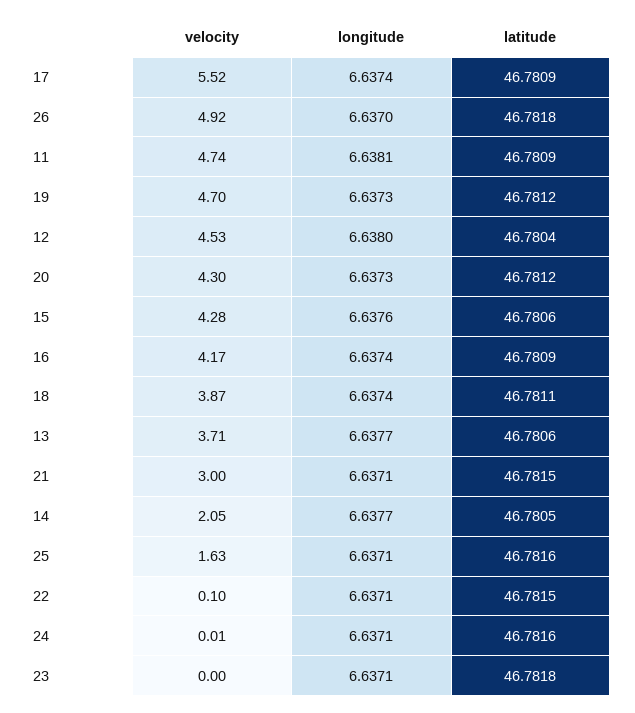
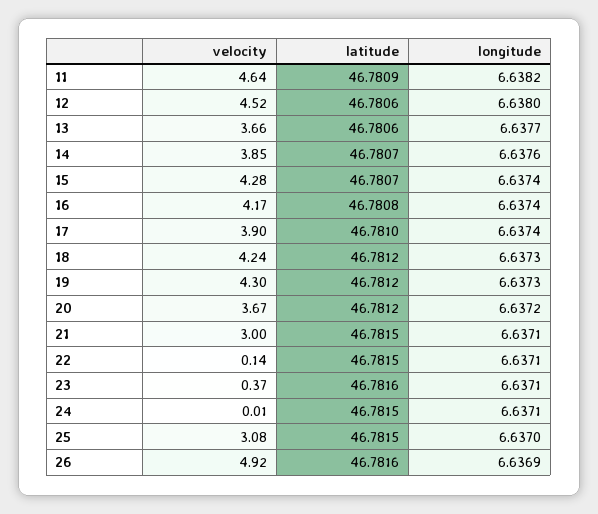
  {
    "velocity": {
-     "17": 5.52,
+     "17": 3.9,
      "26": 4.92,
-     "11": 4.74,
+     "11": 4.64,
-     "19": 4.7,
+     "19": 4.3,
-     "12": 4.53,
+     "12": 4.52,
-     "20": 4.3,
+     "20": 3.67,
      "15": 4.28,
      "16": 4.17,
-     "18": 3.87,
+     "18": 4.24,
-     "13": 3.71,
+     "13": 3.66,
      "21": 3,
-     "14": 2.05,
+     "14": 3.85,
-     "25": 1.63,
+     "25": 3.08,
-     "22": 0.1,
+     "22": 0.14,
      "24": 0.01,
-     "23": 0
+     "23": 0.37
    },
    "longitude": {
      "17": 6.6374,
-     "26": 6.637,
+     "26": 6.6369,
-     "11": 6.6381,
+     "11": 6.6382,
      "19": 6.6373,
      "12": 6.638,
-     "20": 6.6373,
+     "20": 6.6372,
-     "15": 6.6376,
+     "15": 6.6374,
      "16": 6.6374,
-     "18": 6.6374,
+     "18": 6.6373,
      "13": 6.6377,
      "21": 6.6371,
-     "14": 6.6377,
+     "14": 6.6376,
-     "25": 6.6371,
+     "25": 6.637,
      "22": 6.6371,
      "24": 6.6371,
      "23": 6.6371
    },
    "latitude": {
-     "17": 46.7809,
+     "17": 46.781,
-     "26": 46.7818,
+     "26": 46.7816,
      "11": 46.7809,
      "19": 46.7812,
-     "12": 46.7804,
+     "12": 46.7806,
      "20": 46.7812,
-     "15": 46.7806,
+     "15": 46.7807,
-     "16": 46.7809,
+     "16": 46.7808,
-     "18": 46.7811,
+     "18": 46.7812,
      "13": 46.7806,
      "21": 46.7815,
-     "14": 46.7805,
+     "14": 46.7807,
-     "25": 46.7816,
+     "25": 46.7815,
      "22": 46.7815,
-     "24": 46.7816,
+     "24": 46.7815,
-     "23": 46.7818
+     "23": 46.7816
    }
  }

